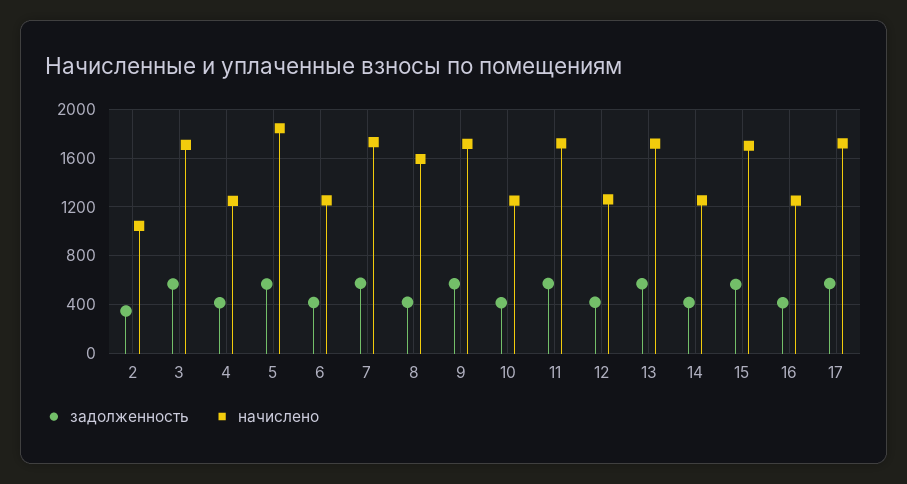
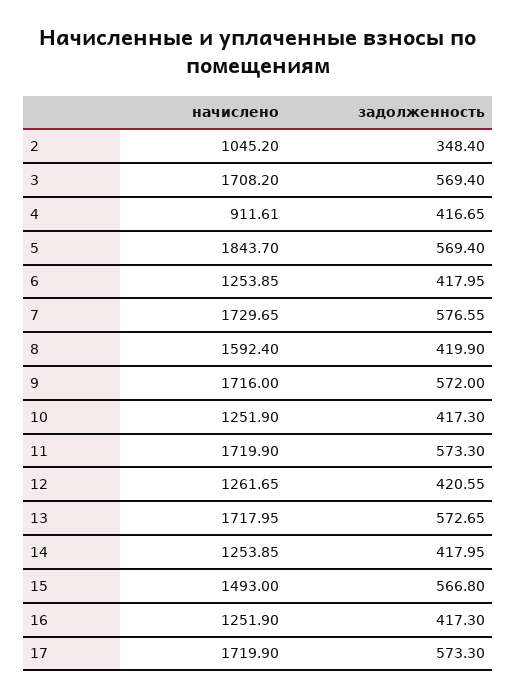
  {
    "задолженность": {
      "2": 348.4,
      "3": 569.4,
      "4": 416.65,
      "5": 569.4,
      "6": 417.95,
      "7": 576.55,
      "8": 419.9,
      "9": 572,
      "10": 417.3,
      "11": 573.3,
      "12": 420.55,
      "13": 572.65,
      "14": 417.95,
      "15": 566.8,
      "16": 417.3,
      "17": 573.3
    },
    "начислено": {
      "2": 1045.2,
      "3": 1708.2,
-     "4": 1250,
+     "4": 911.61,
      "5": 1843.7,
      "6": 1253.85,
      "7": 1729.65,
      "8": 1592.4,
      "9": 1716,
      "10": 1251.9,
      "11": 1719.9,
      "12": 1261.65,
      "13": 1717.95,
      "14": 1253.85,
-     "15": 1700,
+     "15": 1493,
      "16": 1251.9,
      "17": 1719.9
    }
  }

